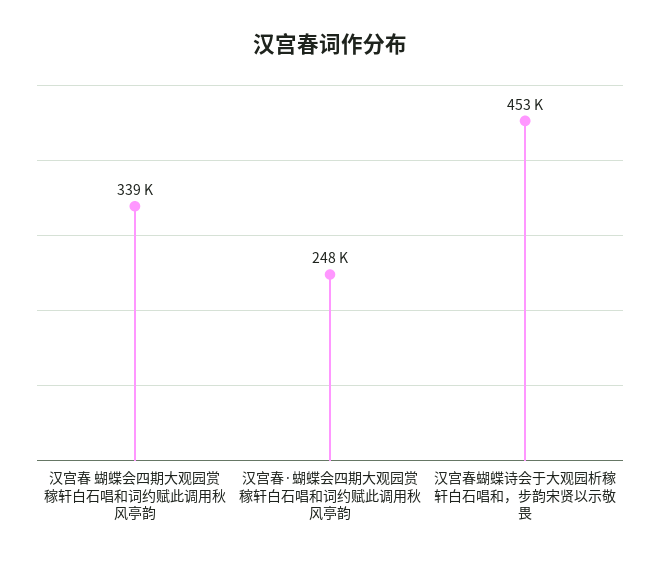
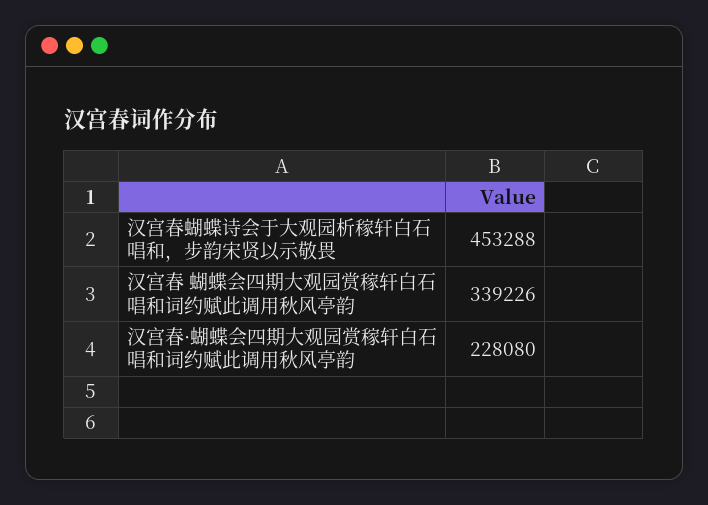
  {
    "汉宫春 蝴蝶会四期大观园赏稼轩白石唱和词约赋此调用秋风亭韵": 339226,
-   "汉宫春·蝴蝶会四期大观园赏稼轩白石唱和词约赋此调用秋风亭韵": 248000,
+   "汉宫春·蝴蝶会四期大观园赏稼轩白石唱和词约赋此调用秋风亭韵": 228080,
    "汉宫春蝴蝶诗会于大观园析稼轩白石唱和，步韵宋贤以示敬畏": 453288
  }

